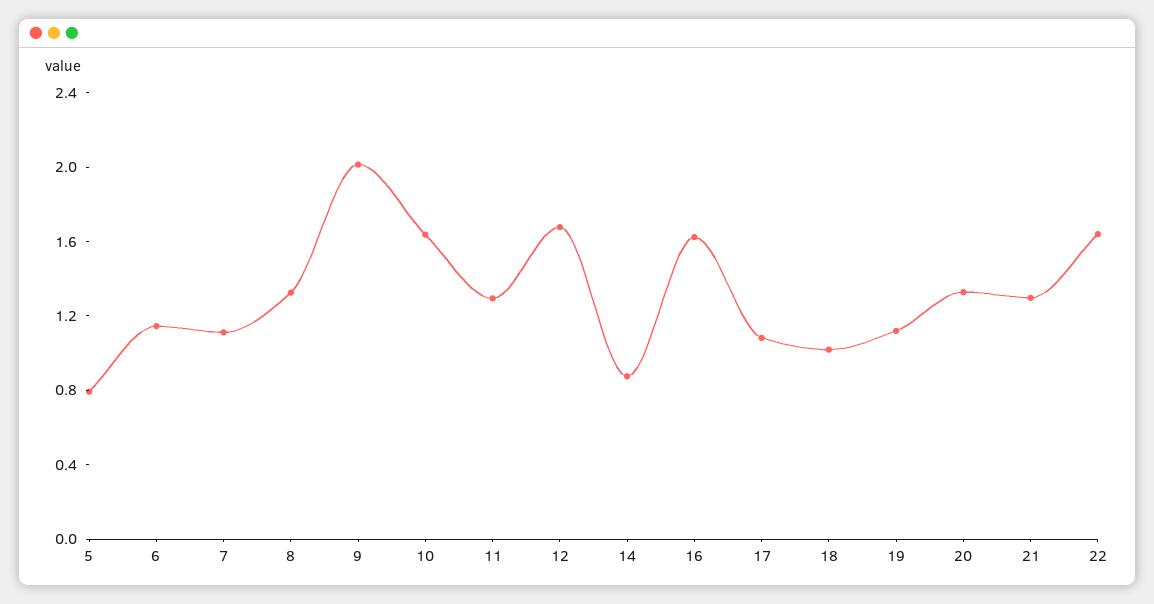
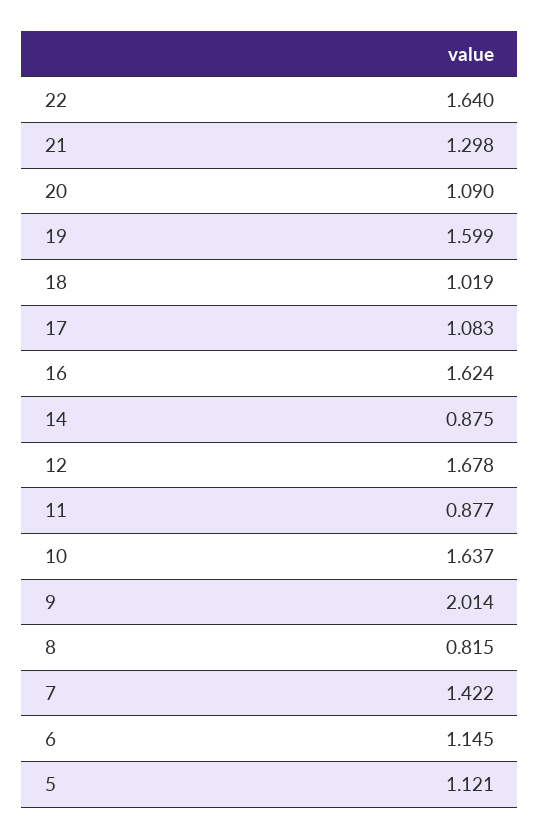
  {
-   "5": 0.8,
+   "5": 1.121,
    "6": 1.145,
-   "7": 1.1,
+   "7": 1.422,
-   "8": 1.3,
+   "8": 0.815,
    "9": 2.014,
    "10": 1.637,
-   "11": 1.3,
+   "11": 0.877,
    "12": 1.678,
    "14": 0.875,
    "16": 1.624,
    "17": 1.083,
    "18": 1.019,
-   "19": 1.1,
+   "19": 1.599,
-   "20": 1.3,
+   "20": 1.09,
    "21": 1.298,
    "22": 1.64
  }

